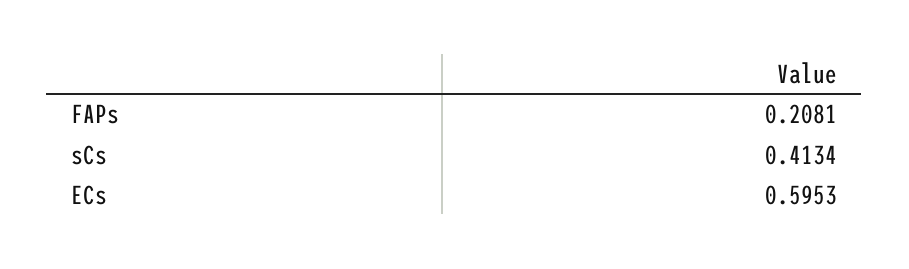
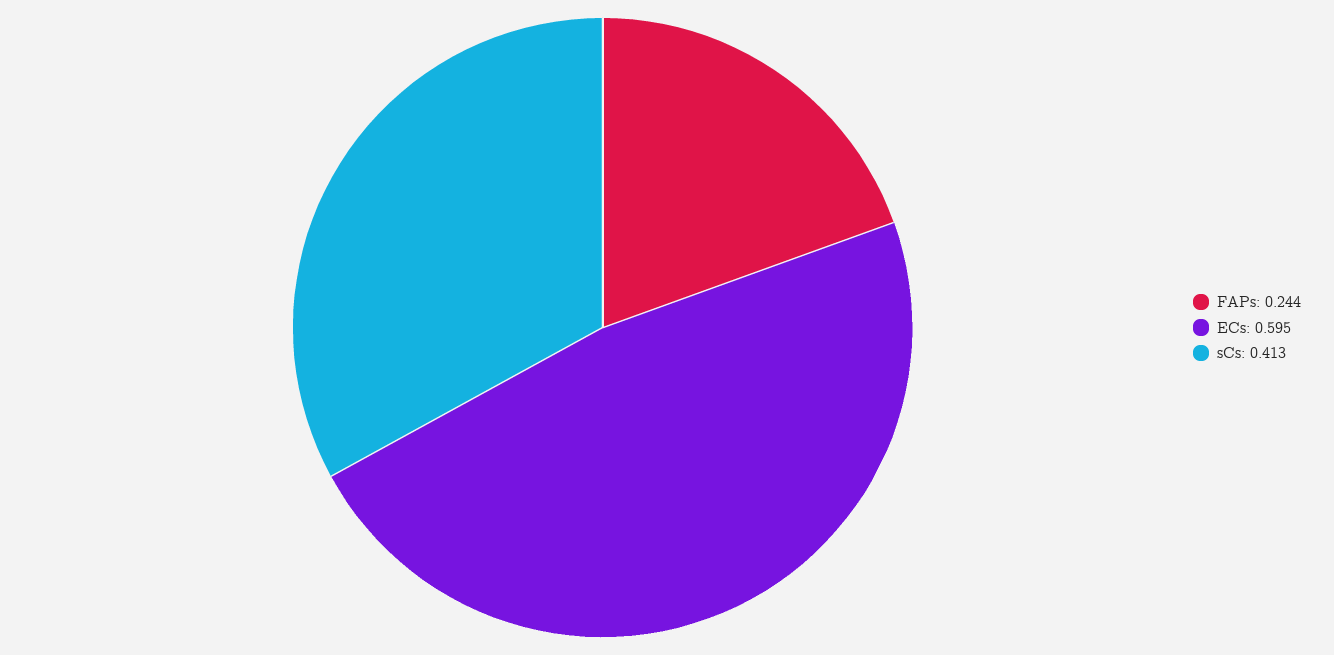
  {
-   "FAPs": 0.2081,
+   "FAPs": 0.244,
    "sCs": 0.4134,
    "ECs": 0.5953
  }

